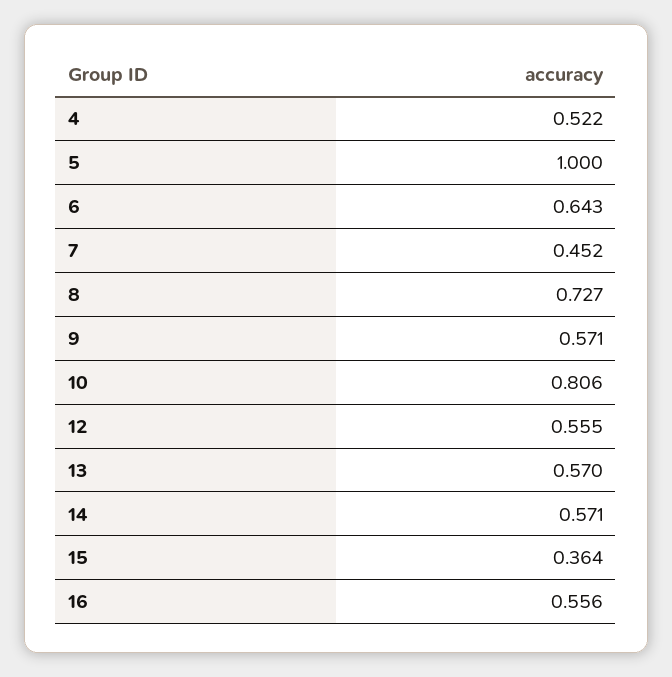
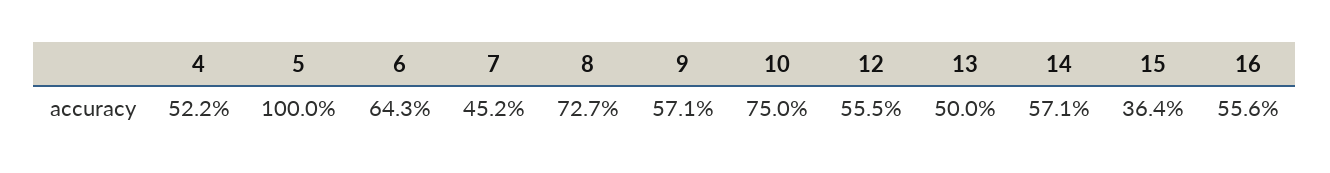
  {
    "4": 0.522,
    "5": 1,
    "6": 0.643,
    "7": 0.452,
    "8": 0.727,
    "9": 0.571,
-   "10": 0.806,
+   "10": 0.75,
    "12": 0.555,
-   "13": 0.57,
+   "13": 0.5,
    "14": 0.571,
    "15": 0.364,
    "16": 0.556
  }

